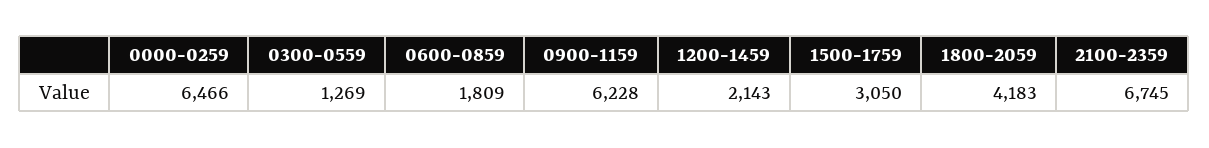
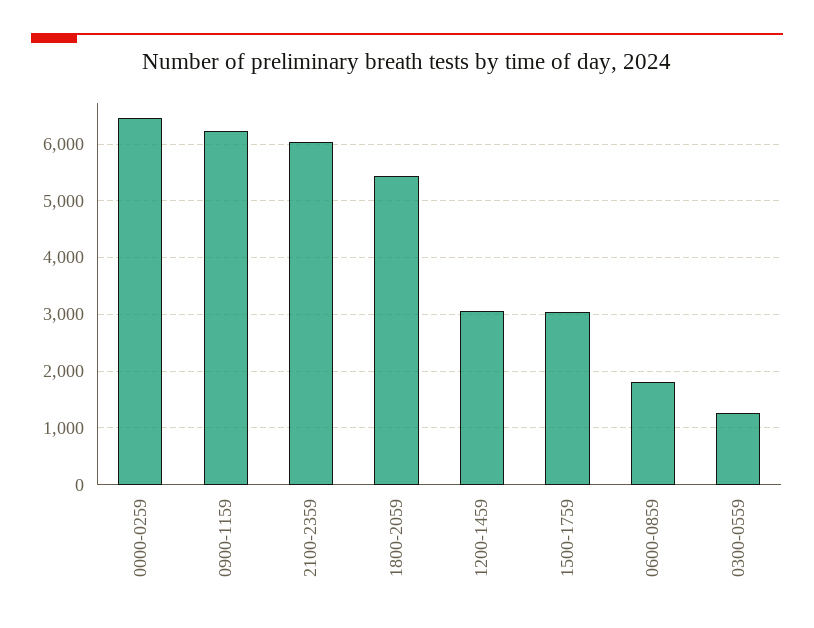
  {
    "0000-0259": 6466,
    "0300-0559": 1269,
    "0600-0859": 1809,
    "0900-1159": 6228,
-   "1200-1459": 2143,
+   "1200-1459": 3000,
    "1500-1759": 3050,
-   "1800-2059": 4183,
+   "1800-2059": 5400,
-   "2100-2359": 6745
+   "2100-2359": 6000
  }

